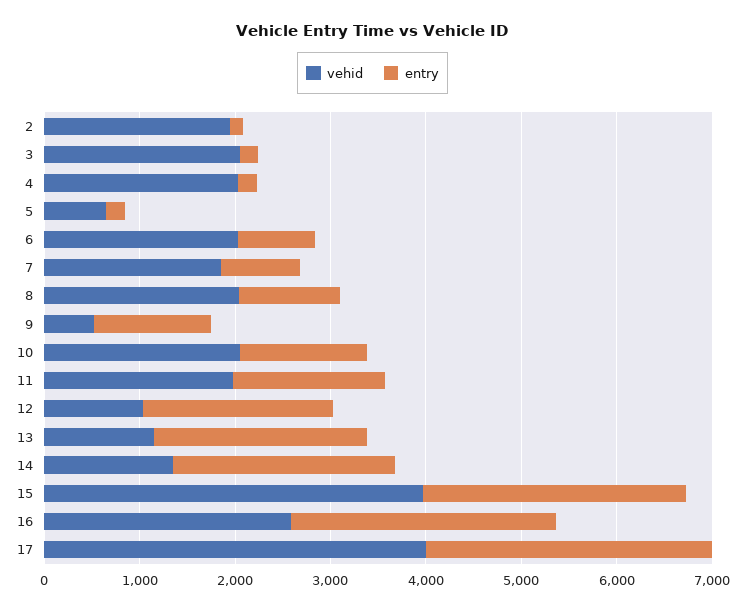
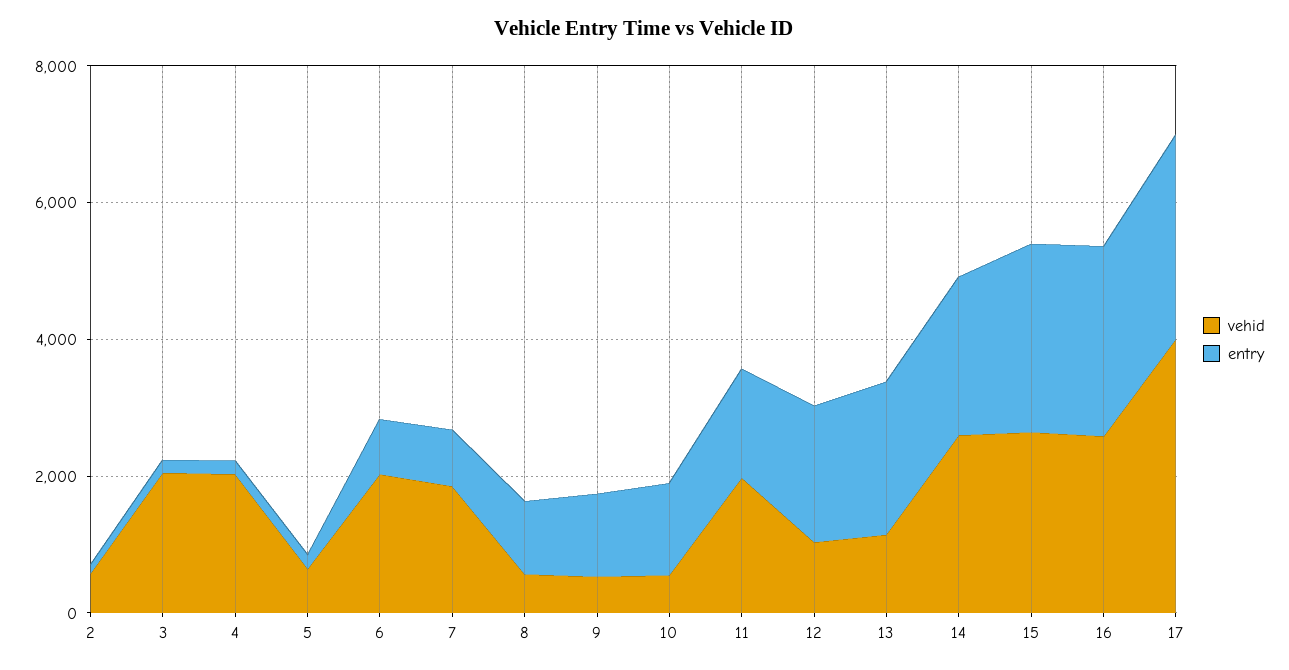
  {
    "vehid": {
-     "2": 2000,
+     "2": 500,
      "3": 2000,
      "4": 2000,
      "5": 600,
      "6": 2000,
      "7": 1800,
-     "8": 2000,
+     "8": 500,
      "9": 600,
-     "10": 2000,
+     "10": 500,
      "11": 2000,
      "12": 1000,
      "13": 1200,
-     "14": 1400,
+     "14": 2500,
-     "15": 4000,
+     "15": 2500,
      "16": 2600,
      "17": 4000
    },
    "entry": {
      "2": 200,
      "3": 200,
      "4": 200,
      "5": 200,
      "6": 800,
      "7": 800,
      "8": 1000,
      "9": 1200,
      "10": 1400,
      "11": 1600,
      "12": 2000,
      "13": 2200,
      "14": 2400,
      "15": 2800,
      "16": 2800,
      "17": 3000
    }
  }

